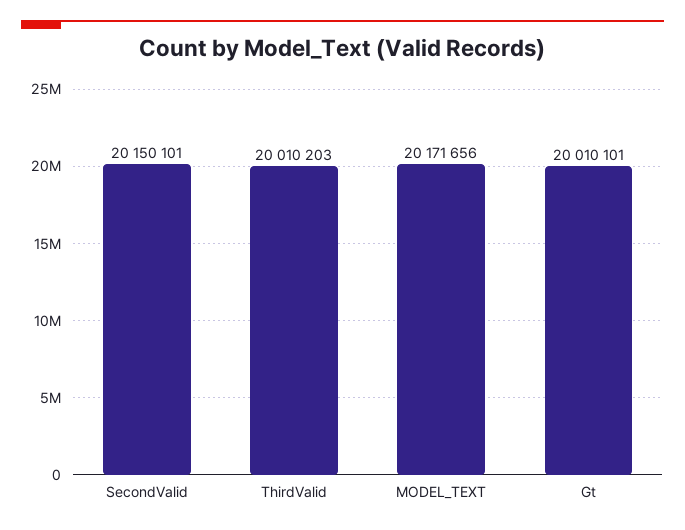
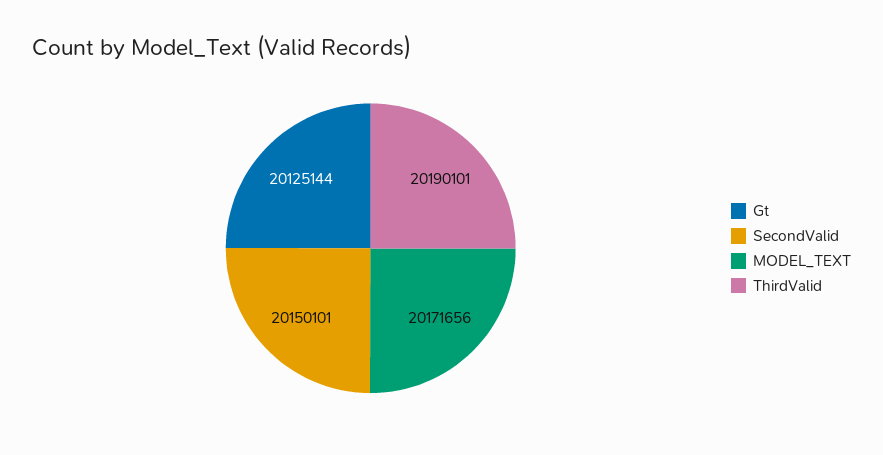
  {
    "SecondValid": 20150101,
-   "ThirdValid": 20010203,
+   "ThirdValid": 20190101,
    "MODEL_TEXT": 20171656,
-   "Gt": 20010101
+   "Gt": 20125144
  }

